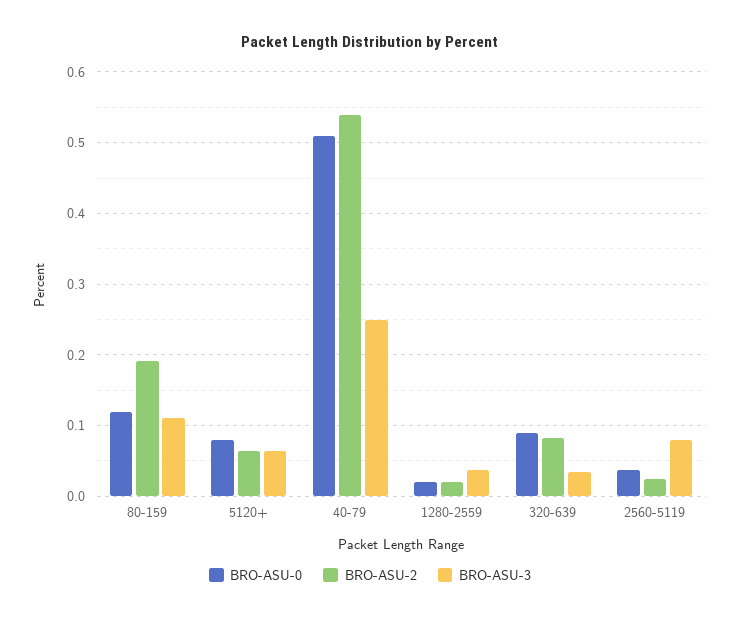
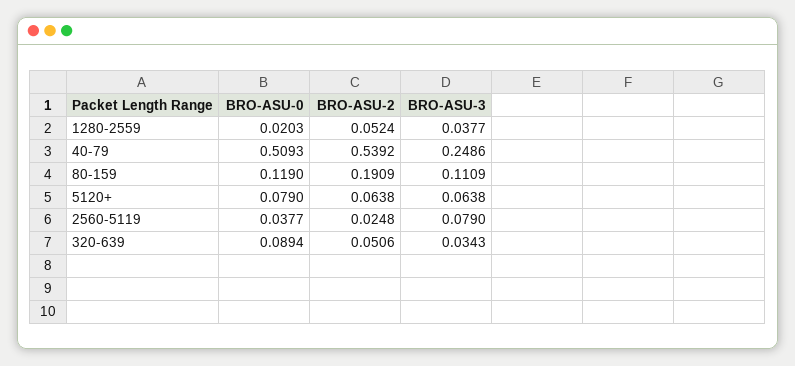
  {
    "BRO-ASU-0": {
      "80-159": 0.119,
      "5120+": 0.079,
      "40-79": 0.5093,
      "1280-2559": 0.0203,
      "320-639": 0.0894,
      "2560-5119": 0.0377
    },
    "BRO-ASU-2": {
      "80-159": 0.1909,
      "5120+": 0.0638,
      "40-79": 0.5392,
-     "1280-2559": 0.02,
+     "1280-2559": 0.0524,
-     "320-639": 0.08,
+     "320-639": 0.0506,
      "2560-5119": 0.0248
    },
    "BRO-ASU-3": {
      "80-159": 0.1109,
      "5120+": 0.0638,
      "40-79": 0.2486,
      "1280-2559": 0.0377,
      "320-639": 0.0343,
      "2560-5119": 0.079
    }
  }

